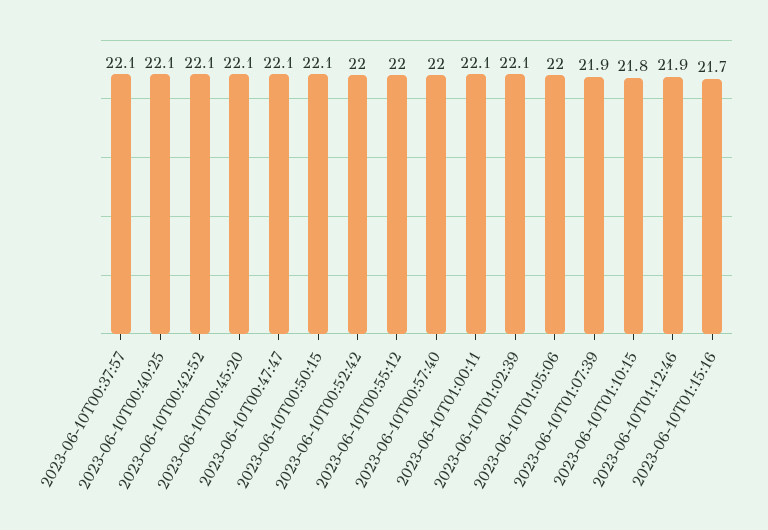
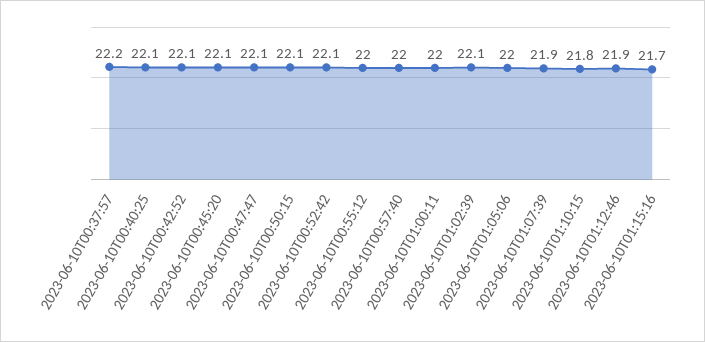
  {
-   "2023-06-10T00:37:57": 22.1,
+   "2023-06-10T00:37:57": 22.2,
    "2023-06-10T00:40:25": 22.1,
    "2023-06-10T00:42:52": 22.1,
    "2023-06-10T00:45:20": 22.1,
    "2023-06-10T00:47:47": 22.1,
    "2023-06-10T00:50:15": 22.1,
-   "2023-06-10T00:52:42": 22,
+   "2023-06-10T00:52:42": 22.1,
    "2023-06-10T00:55:12": 22,
    "2023-06-10T00:57:40": 22,
-   "2023-06-10T01:00:11": 22.1,
+   "2023-06-10T01:00:11": 22,
    "2023-06-10T01:02:39": 22.1,
    "2023-06-10T01:05:06": 22,
    "2023-06-10T01:07:39": 21.9,
    "2023-06-10T01:10:15": 21.8,
    "2023-06-10T01:12:46": 21.9,
    "2023-06-10T01:15:16": 21.7
  }

